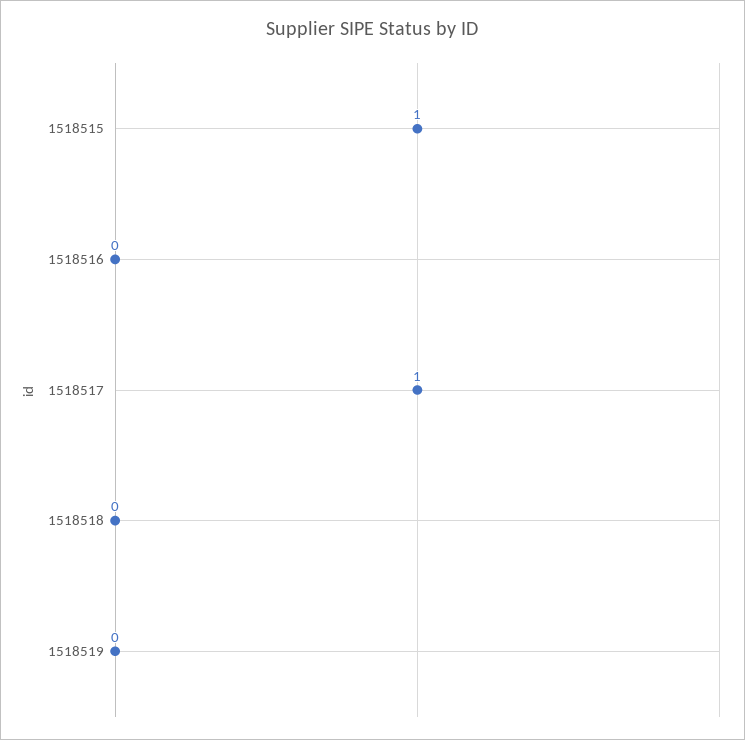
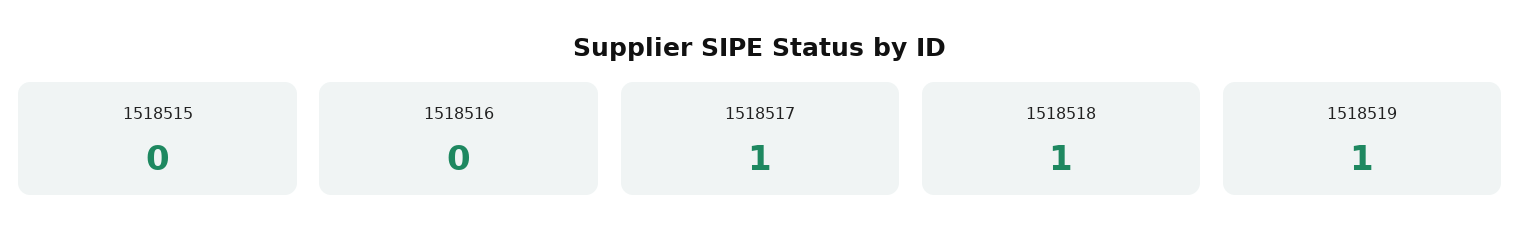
  {
-   "1518515": 1,
+   "1518515": 0,
    "1518516": 0,
    "1518517": 1,
-   "1518518": 0,
+   "1518518": 1,
-   "1518519": 0
+   "1518519": 1
  }

